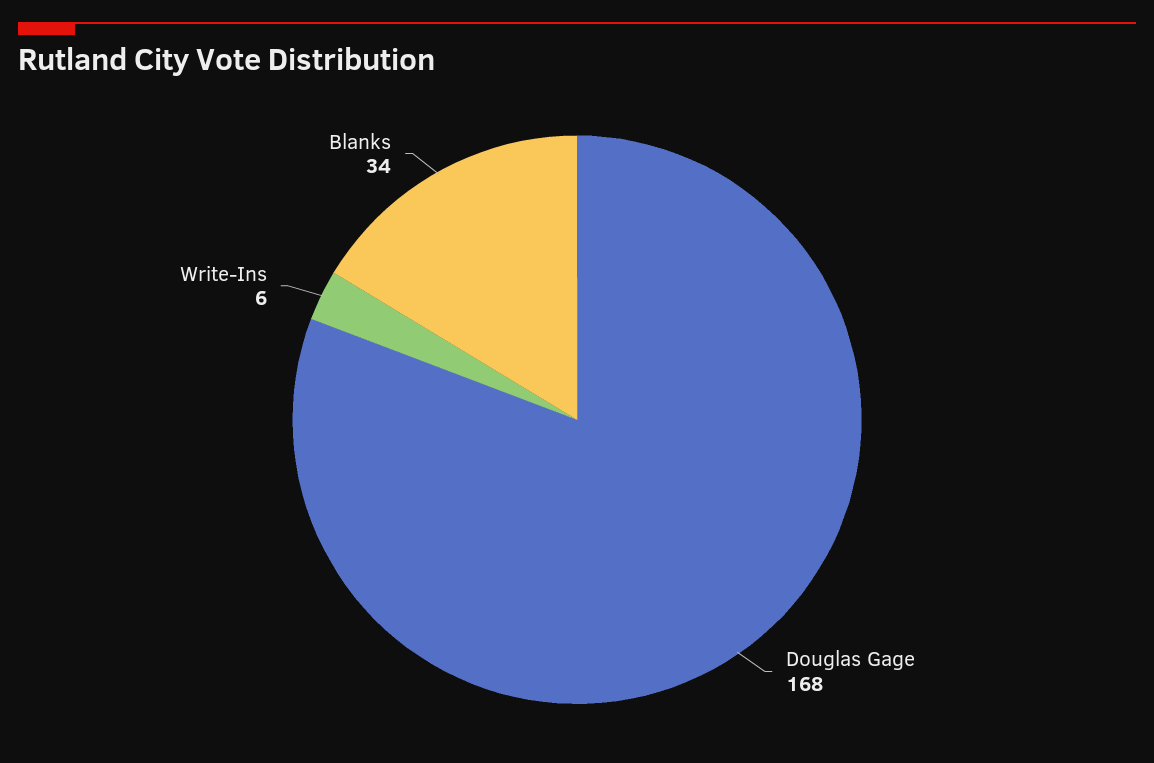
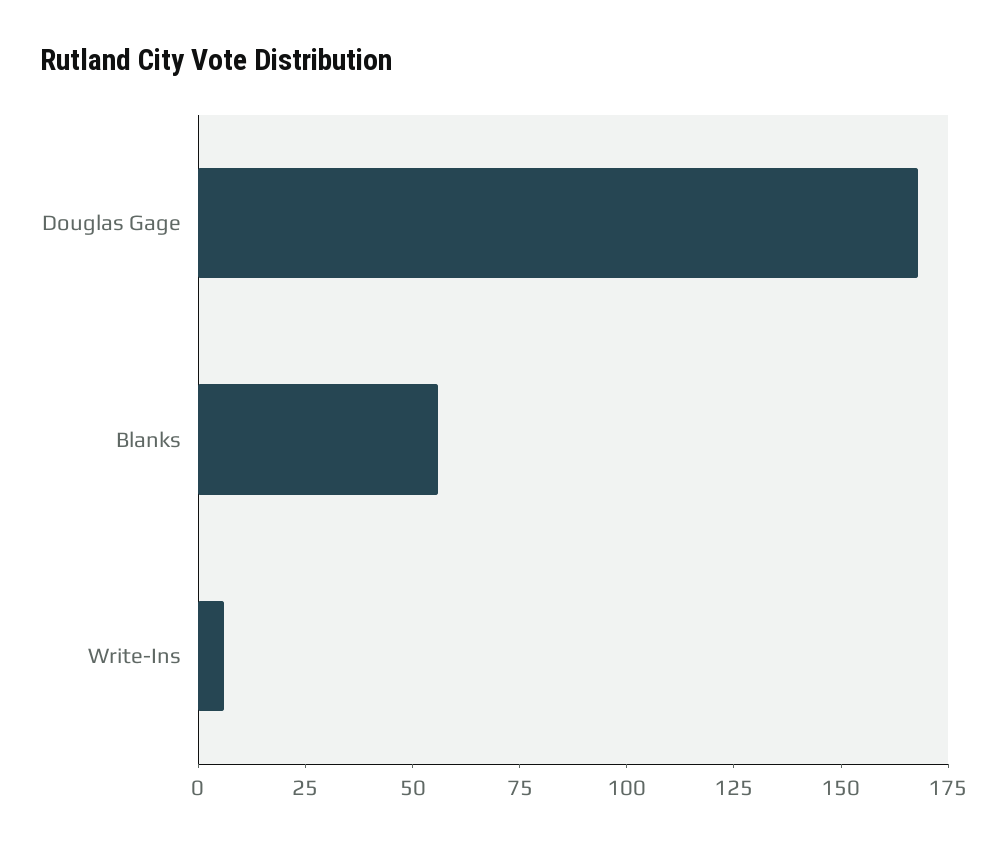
  {
    "Douglas Gage": 168,
    "Write-Ins": 6,
-   "Blanks": 34
+   "Blanks": 55
  }

